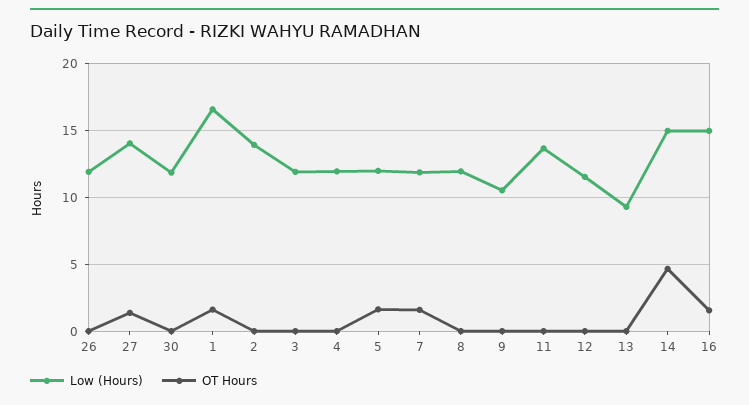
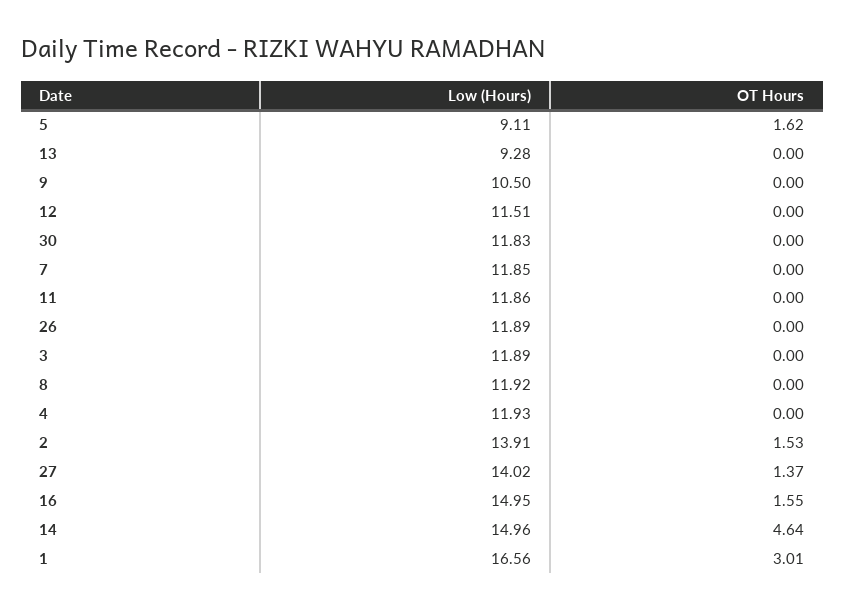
  {
    "Low (Hours)": {
      "26": 11.89,
      "27": 14.02,
      "30": 11.83,
      "1": 16.56,
      "2": 13.91,
      "3": 11.89,
      "4": 11.93,
-     "5": 12,
+     "5": 9.11,
      "7": 11.85,
      "8": 11.92,
      "9": 10.5,
-     "11": 13.5,
+     "11": 11.86,
      "12": 11.51,
      "13": 9.28,
      "14": 14.96,
      "16": 14.95
    },
    "OT Hours": {
      "26": 0,
      "27": 1.37,
      "30": 0,
-     "1": 1.5,
+     "1": 3.01,
-     "2": 0,
+     "2": 1.53,
      "3": 0,
      "4": 0,
      "5": 1.62,
-     "7": 1.5,
+     "7": 0,
      "8": 0,
      "9": 0,
      "11": 0,
      "12": 0,
      "13": 0,
      "14": 4.64,
      "16": 1.55
    }
  }

